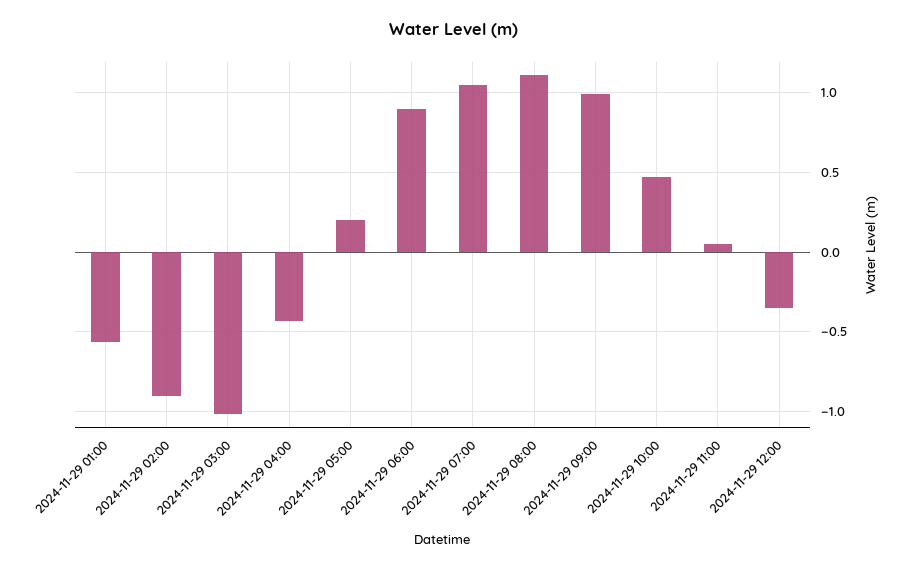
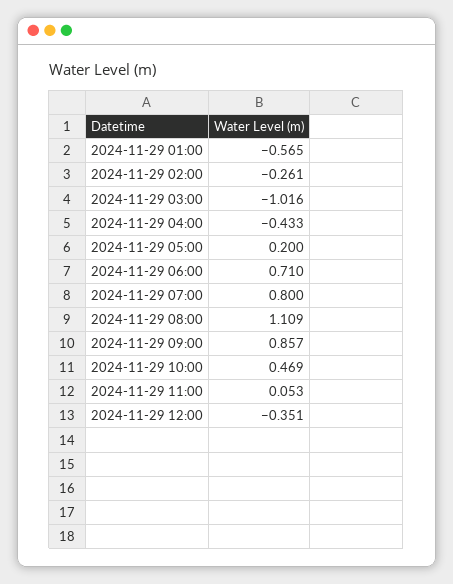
  {
    "2024-11-29 01:00": -0.565,
-   "2024-11-29 02:00": -0.9,
+   "2024-11-29 02:00": -0.261,
    "2024-11-29 03:00": -1.016,
    "2024-11-29 04:00": -0.433,
    "2024-11-29 05:00": 0.2,
-   "2024-11-29 06:00": 0.9,
+   "2024-11-29 06:00": 0.71,
-   "2024-11-29 07:00": 1.05,
+   "2024-11-29 07:00": 0.8,
    "2024-11-29 08:00": 1.109,
-   "2024-11-29 09:00": 1,
+   "2024-11-29 09:00": 0.857,
    "2024-11-29 10:00": 0.469,
    "2024-11-29 11:00": 0.053,
    "2024-11-29 12:00": -0.351
  }

